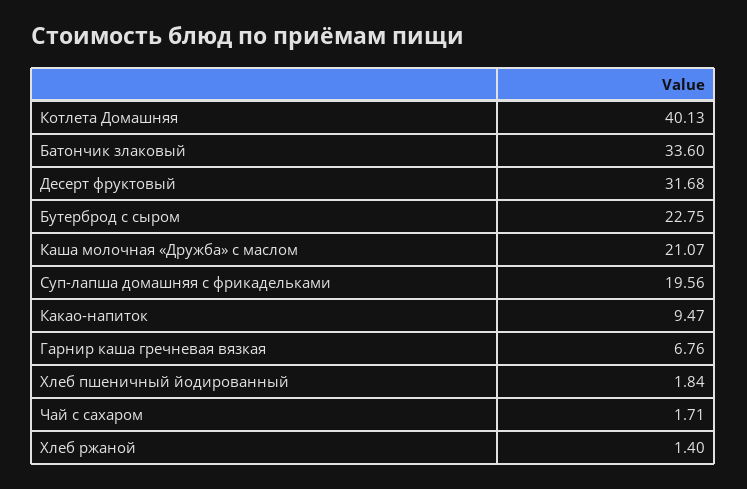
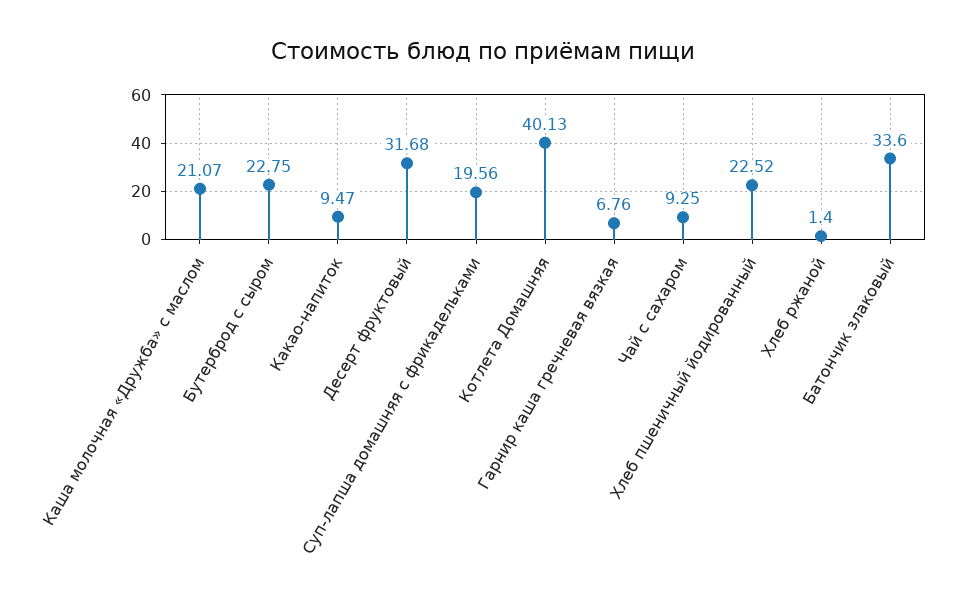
  {
    "Котлета Домашняя": 40.13,
    "Батончик злаковый": 33.6,
    "Десерт фруктовый": 31.68,
    "Бутерброд с сыром": 22.75,
    "Каша молочная «Дружба» с маслом": 21.07,
    "Суп-лапша домашняя с фрикадельками": 19.56,
    "Какао-напиток": 9.47,
    "Гарнир каша гречневая вязкая": 6.76,
-   "Хлеб пшеничный йодированный": 1.84,
+   "Хлеб пшеничный йодированный": 22.52,
-   "Чай с сахаром": 1.71,
+   "Чай с сахаром": 9.25,
    "Хлеб ржаной": 1.4
  }

